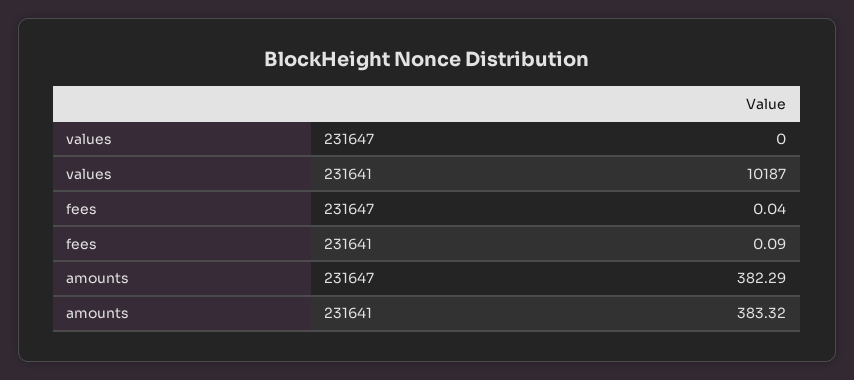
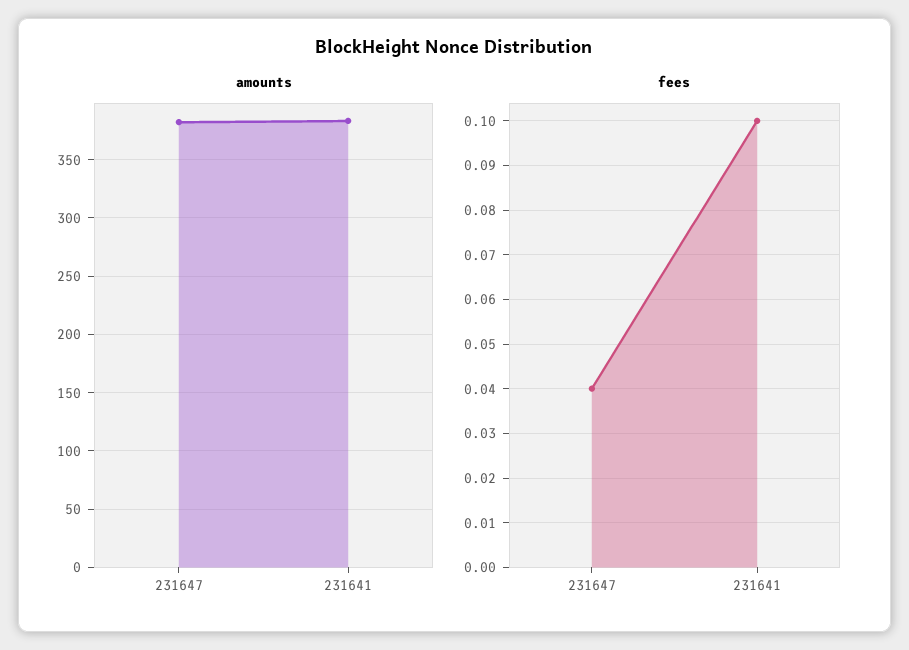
  {
-   "values": {
-     "231647": 0,
-     "231641": 10187
-   },
    "fees": {
      "231647": 0.04,
-     "231641": 0.09
+     "231641": 0.1
    },
    "amounts": {
      "231647": 382.29,
      "231641": 383.32
    }
  }

